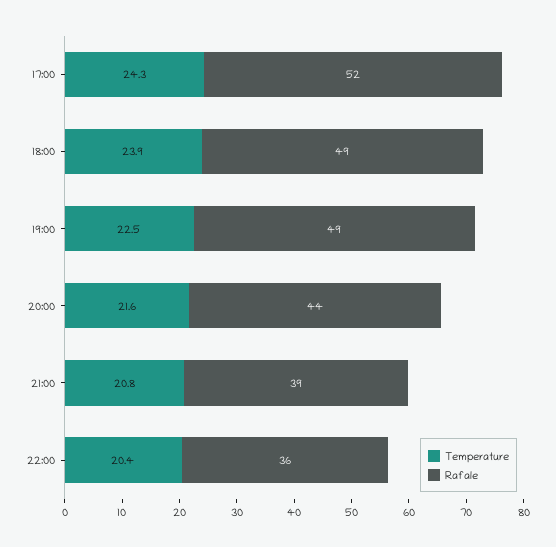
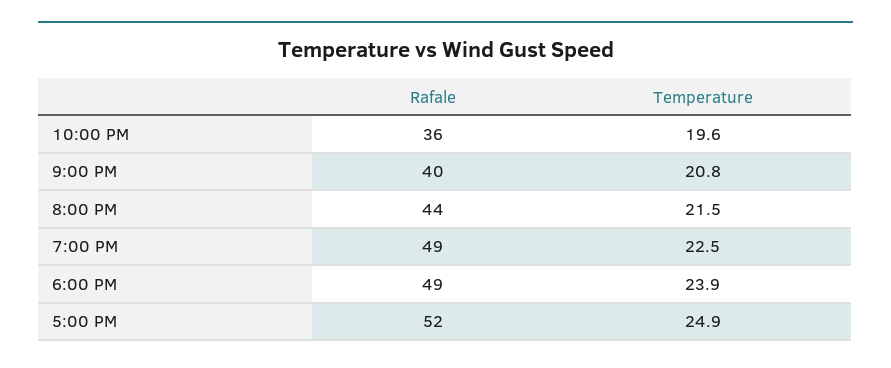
  {
    "Temperature": {
-     "17:00": 24.3,
+     "17:00": 24.9,
      "18:00": 23.9,
      "19:00": 22.5,
-     "20:00": 21.6,
+     "20:00": 21.5,
      "21:00": 20.8,
-     "22:00": 20.4
+     "22:00": 19.6
    },
    "Rafale": {
      "17:00": 52,
      "18:00": 49,
      "19:00": 49,
      "20:00": 44,
-     "21:00": 39,
+     "21:00": 40,
      "22:00": 36
    }
  }

